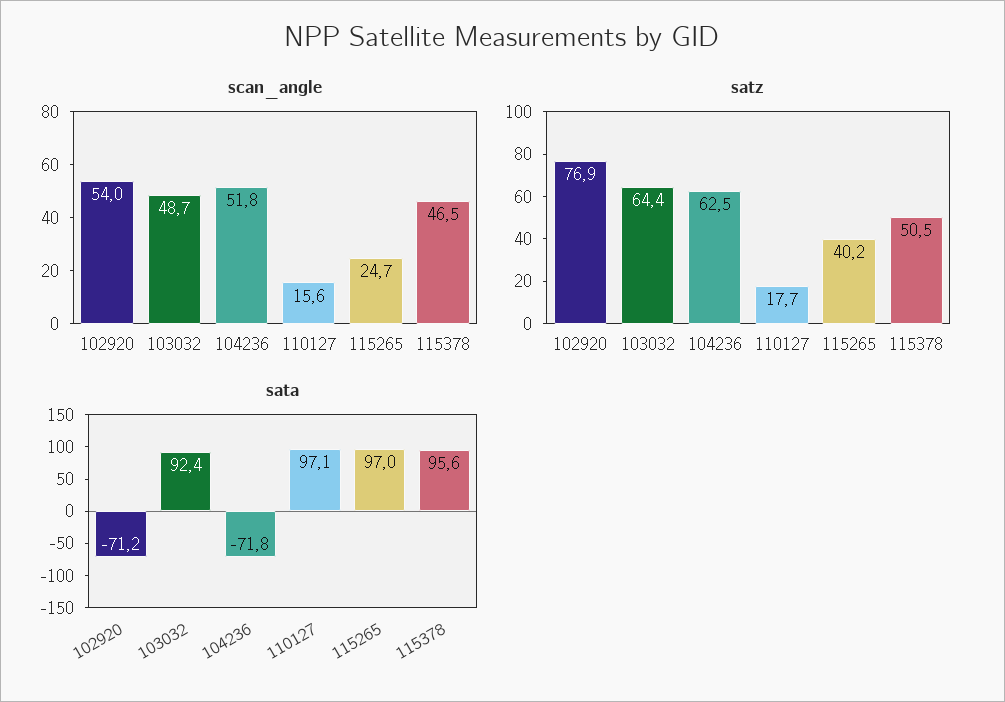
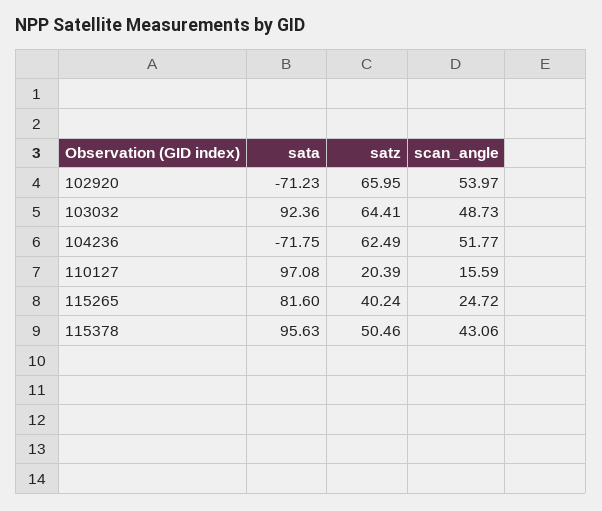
  {
    "scan_angle": {
      "102920": 53.97,
      "103032": 48.73,
      "104236": 51.77,
      "110127": 15.59,
      "115265": 24.72,
-     "115378": 46.5
+     "115378": 43.06
    },
    "satz": {
-     "102920": 76.9,
+     "102920": 65.95,
      "103032": 64.41,
      "104236": 62.49,
-     "110127": 17.7,
+     "110127": 20.39,
      "115265": 40.24,
      "115378": 50.46
    },
    "sata": {
      "102920": -71.23,
      "103032": 92.36,
      "104236": -71.75,
      "110127": 97.08,
-     "115265": 97,
+     "115265": 81.6,
      "115378": 95.63
    }
  }

